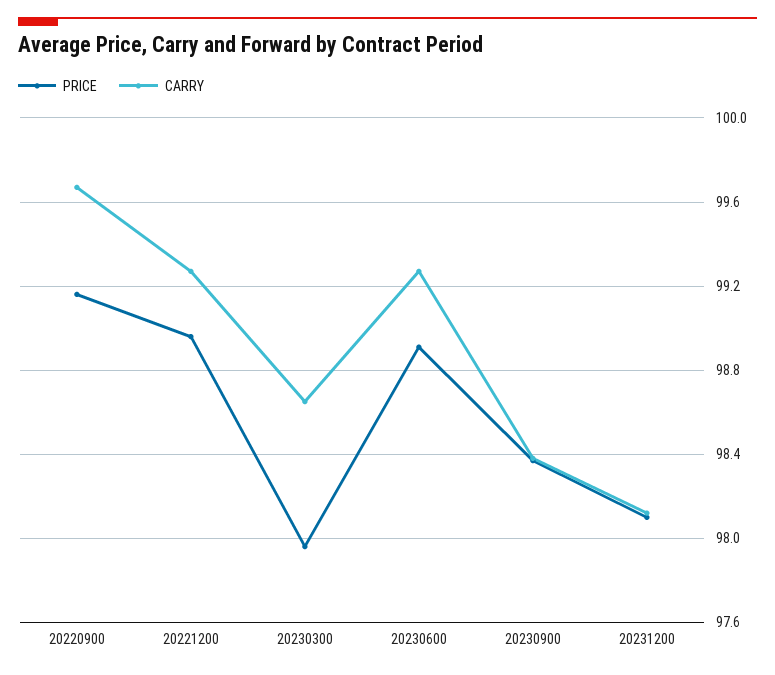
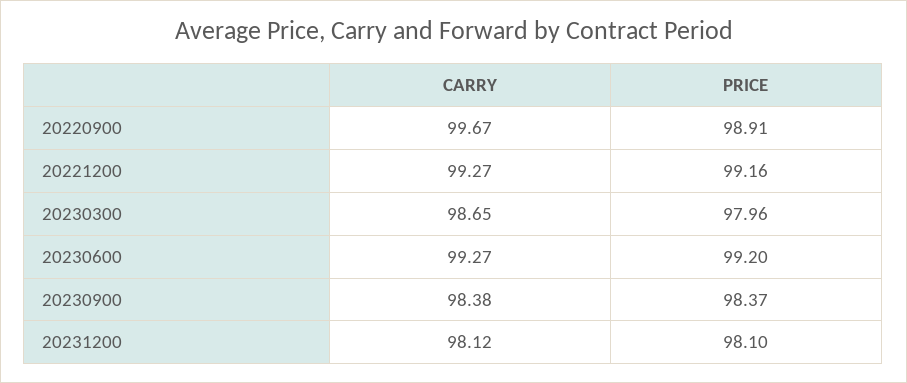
  {
    "PRICE": {
-     "20220900": 99.15,
+     "20220900": 98.91,
-     "20221200": 98.95,
+     "20221200": 99.16,
      "20230300": 97.96,
-     "20230600": 98.9,
+     "20230600": 99.2,
      "20230900": 98.37,
      "20231200": 98.1
    },
    "CARRY": {
      "20220900": 99.67,
      "20221200": 99.27,
      "20230300": 98.65,
      "20230600": 99.27,
      "20230900": 98.38,
      "20231200": 98.12
    }
  }

